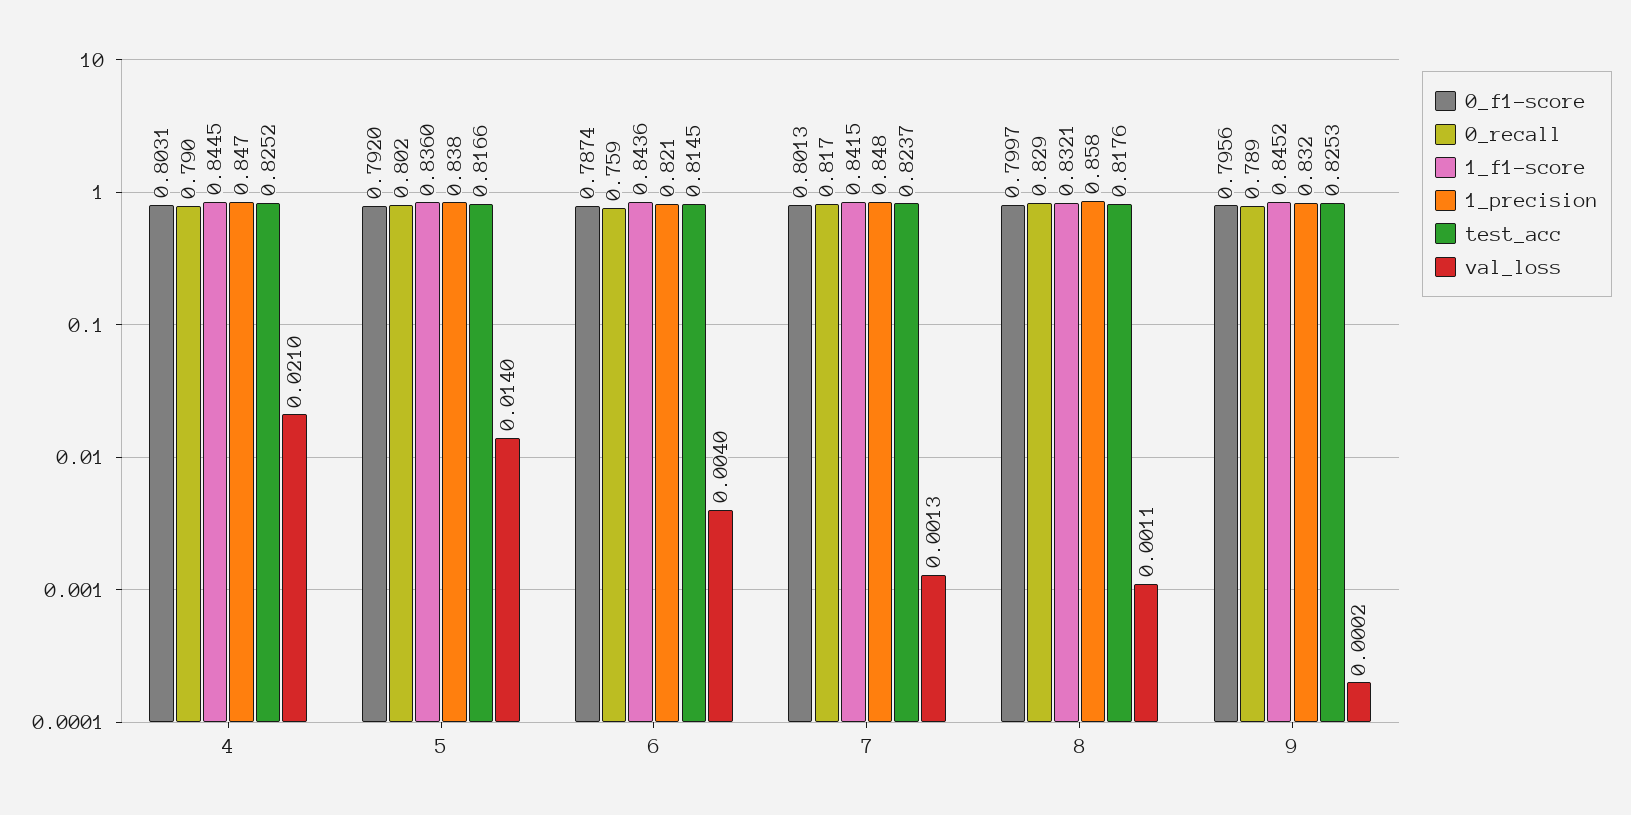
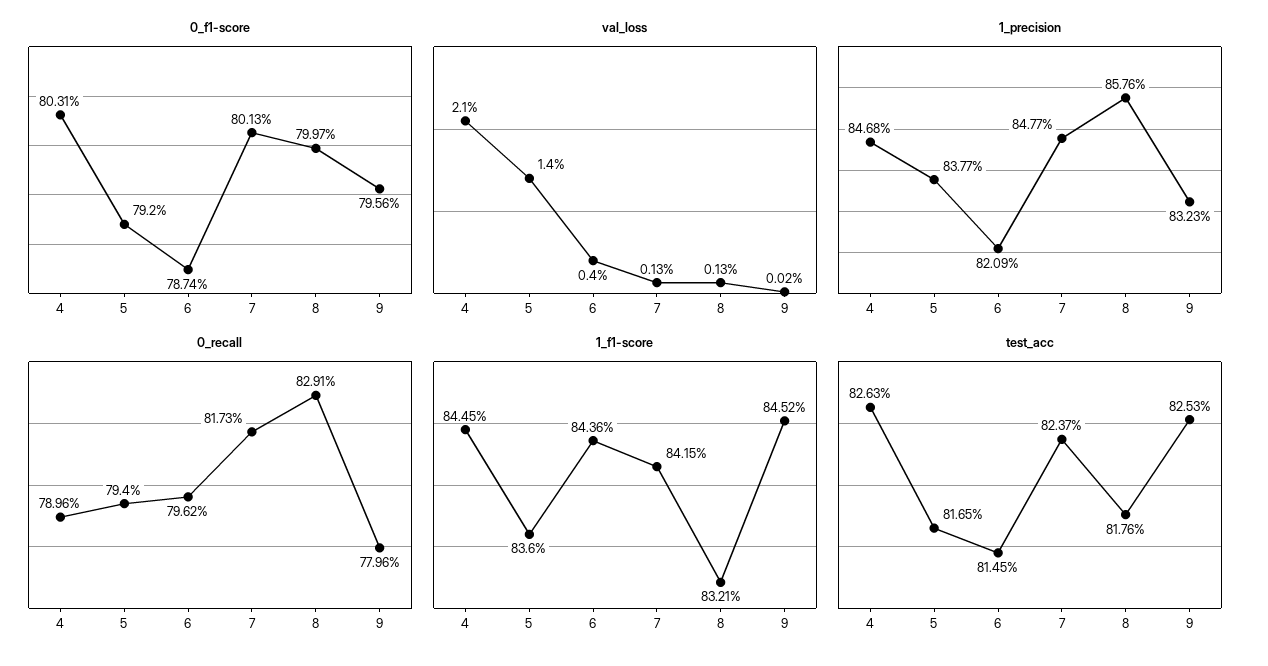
  {
    "0_f1-score": {
      "4": 0.8031,
      "5": 0.792,
      "6": 0.7874,
      "7": 0.8013,
      "8": 0.7997,
      "9": 0.7956
    },
    "0_recall": {
      "4": 0.7896,
-     "5": 0.802,
+     "5": 0.794,
-     "6": 0.759,
+     "6": 0.7962,
      "7": 0.8173,
      "8": 0.8291,
-     "9": 0.789
+     "9": 0.7796
    },
    "1_f1-score": {
      "4": 0.8445,
      "5": 0.836,
      "6": 0.8436,
      "7": 0.8415,
      "8": 0.8321,
      "9": 0.8452
    },
    "1_precision": {
      "4": 0.8468,
      "5": 0.8377,
      "6": 0.8209,
      "7": 0.8477,
      "8": 0.8576,
      "9": 0.8323
    },
    "test_acc": {
-     "4": 0.8252,
+     "4": 0.8263,
-     "5": 0.8166,
+     "5": 0.8165,
      "6": 0.8145,
      "7": 0.8237,
      "8": 0.8176,
      "9": 0.8253
    },
    "val_loss": {
      "4": 0.021,
      "5": 0.014,
      "6": 0.004,
      "7": 0.0013,
-     "8": 0.0011,
+     "8": 0.0013,
      "9": 0.0002
    }
  }

